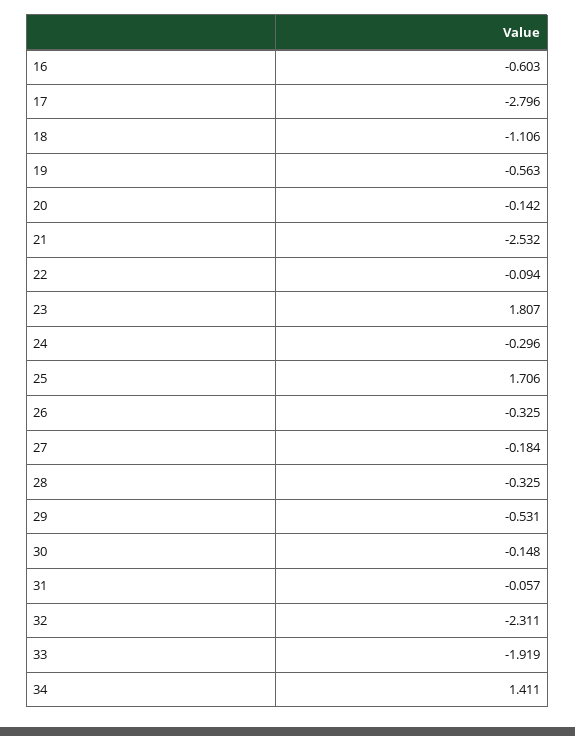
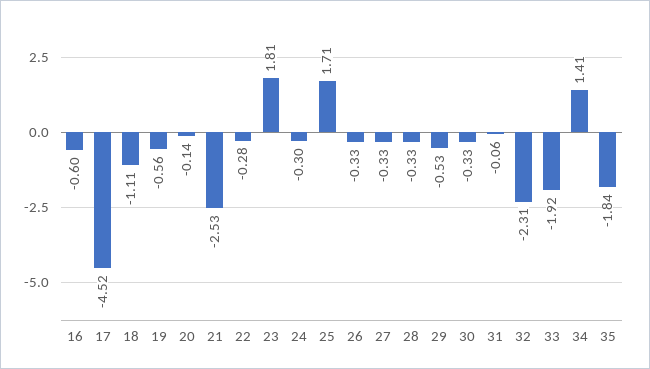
  {
    "16": -0.603,
-   "17": -2.796,
+   "17": -4.52,
    "18": -1.106,
    "19": -0.563,
    "20": -0.142,
    "21": -2.532,
-   "22": -0.094,
+   "22": -0.28,
    "23": 1.807,
    "24": -0.296,
    "25": 1.706,
    "26": -0.325,
-   "27": -0.184,
+   "27": -0.33,
    "28": -0.325,
    "29": -0.531,
-   "30": -0.148,
+   "30": -0.33,
    "31": -0.057,
    "32": -2.311,
    "33": -1.919,
-   "34": 1.411
+   "34": 1.411,
+   "35": -1.84
  }

